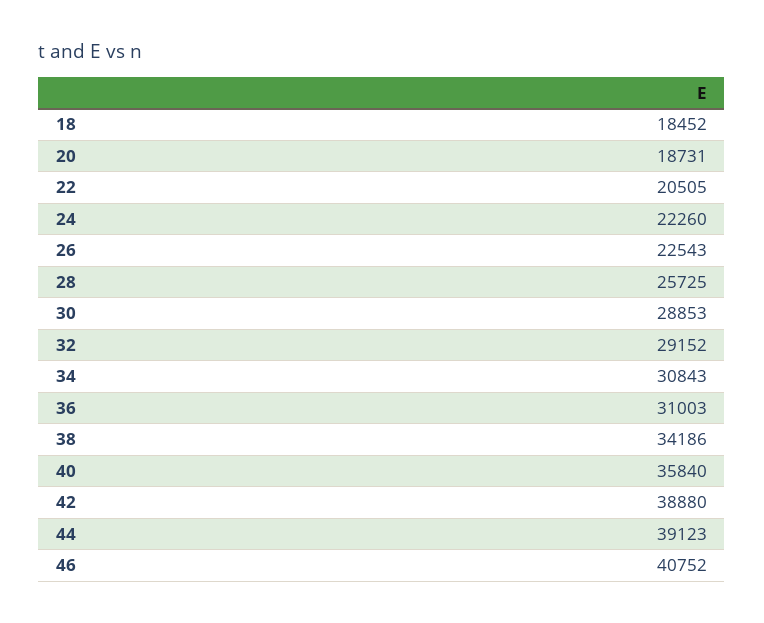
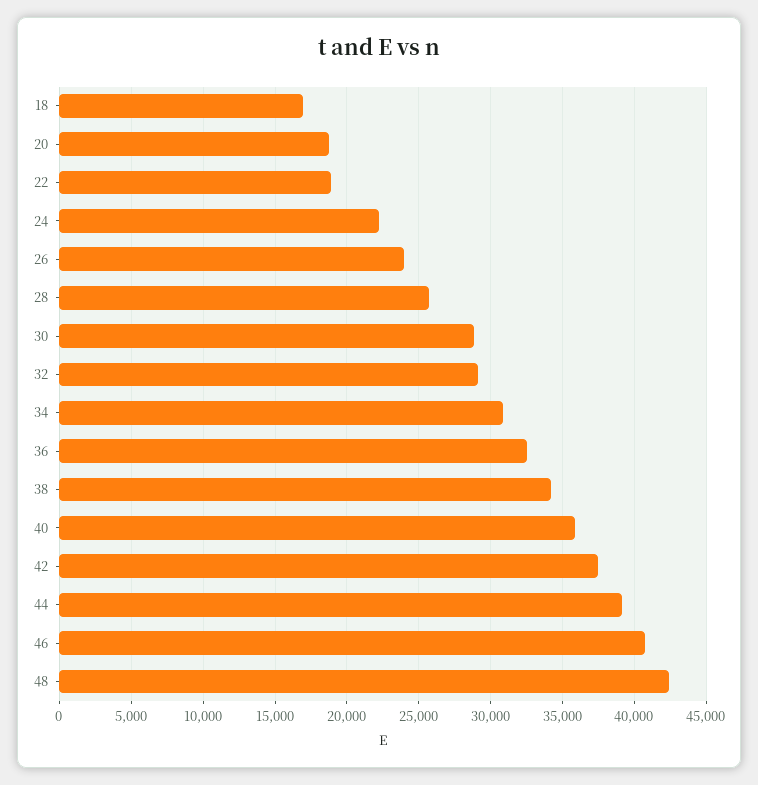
  {
-   "18": 18452,
+   "18": 17000,
    "20": 18731,
-   "22": 20505,
+   "22": 19000,
    "24": 22260,
-   "26": 22543,
+   "26": 24000,
    "28": 25725,
    "30": 28853,
    "32": 29152,
    "34": 30843,
-   "36": 31003,
+   "36": 32500,
    "38": 34186,
    "40": 35840,
-   "42": 38880,
+   "42": 37500,
    "44": 39123,
-   "46": 40752
+   "46": 40752,
+   "48": 42500
  }

